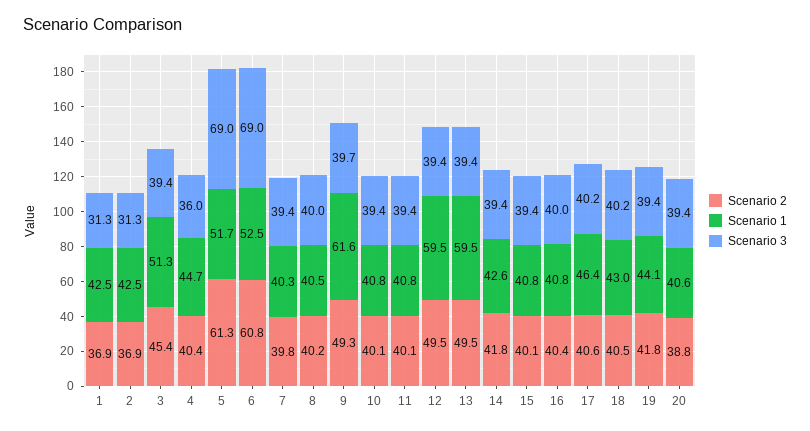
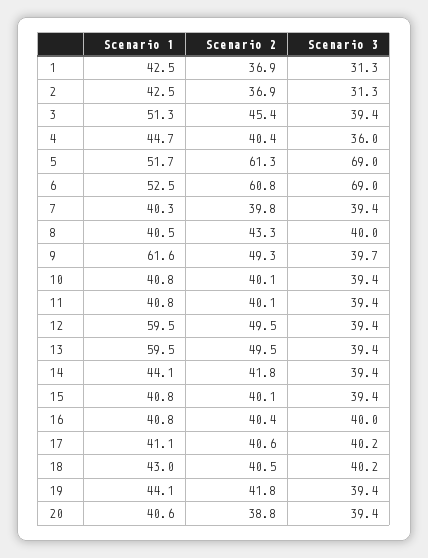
  {
    "Scenario 2": {
      "1": 36.9,
      "2": 36.9,
      "3": 45.4,
      "4": 40.4,
      "5": 61.3,
      "6": 60.8,
      "7": 39.8,
-     "8": 40.2,
+     "8": 43.3,
      "9": 49.3,
      "10": 40.1,
      "11": 40.1,
      "12": 49.5,
      "13": 49.5,
      "14": 41.8,
      "15": 40.1,
      "16": 40.4,
      "17": 40.6,
      "18": 40.5,
      "19": 41.8,
      "20": 38.8
    },
    "Scenario 1": {
      "1": 42.5,
      "2": 42.5,
      "3": 51.3,
      "4": 44.7,
      "5": 51.7,
      "6": 52.5,
      "7": 40.3,
      "8": 40.5,
      "9": 61.6,
      "10": 40.8,
      "11": 40.8,
      "12": 59.5,
      "13": 59.5,
-     "14": 42.6,
+     "14": 44.1,
      "15": 40.8,
      "16": 40.8,
-     "17": 46.4,
+     "17": 41.1,
      "18": 43,
      "19": 44.1,
      "20": 40.6
    },
    "Scenario 3": {
      "1": 31.3,
      "2": 31.3,
      "3": 39.4,
      "4": 36,
      "5": 69,
      "6": 69,
      "7": 39.4,
      "8": 40,
      "9": 39.7,
      "10": 39.4,
      "11": 39.4,
      "12": 39.4,
      "13": 39.4,
      "14": 39.4,
      "15": 39.4,
      "16": 40,
      "17": 40.2,
      "18": 40.2,
      "19": 39.4,
      "20": 39.4
    }
  }

